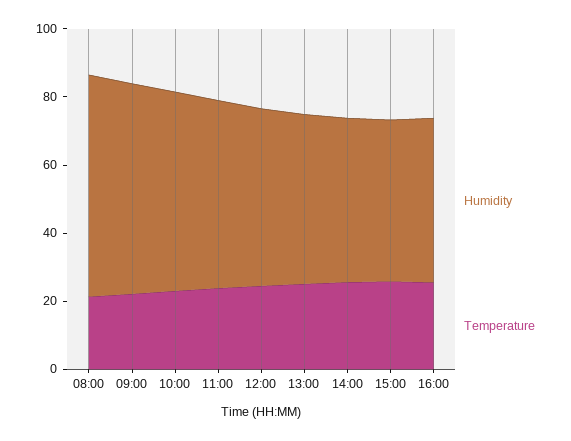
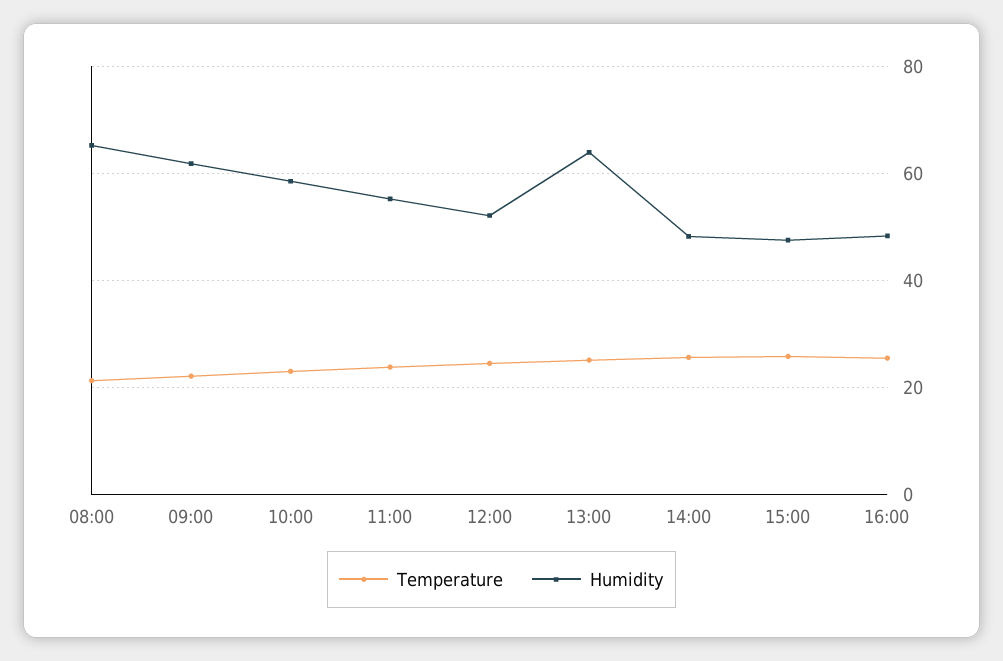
  {
    "Humidity": {
      "08:00": 66,
      "09:00": 62,
      "10:00": 58,
      "11:00": 56,
      "12:00": 52,
-     "13:00": 50,
+     "13:00": 64,
      "14:00": 48,
      "15:00": 48,
      "16:00": 48
    },
    "Temperature": {
      "08:00": 22,
      "09:00": 22,
      "10:00": 24,
      "11:00": 24,
      "12:00": 24,
      "13:00": 26,
      "14:00": 26,
      "15:00": 26,
      "16:00": 26
    }
  }

